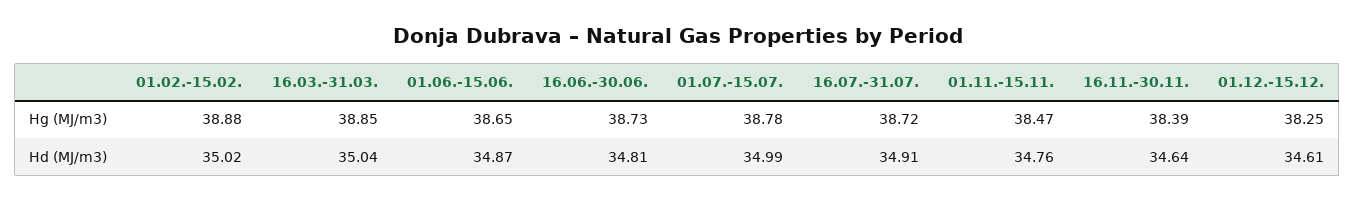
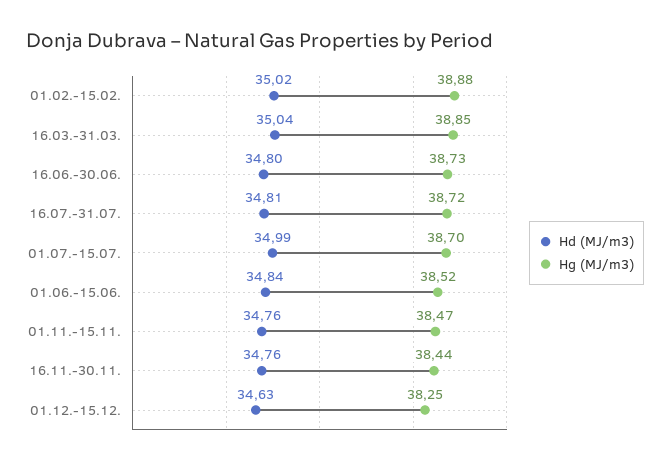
  {
    "Hg (MJ/m3)": {
      "01.02.-15.02.": 38.88,
      "16.03.-31.03.": 38.85,
-     "01.06.-15.06.": 38.65,
+     "01.06.-15.06.": 38.52,
      "16.06.-30.06.": 38.73,
-     "01.07.-15.07.": 38.78,
+     "01.07.-15.07.": 38.7,
      "16.07.-31.07.": 38.72,
      "01.11.-15.11.": 38.47,
-     "16.11.-30.11.": 38.39,
+     "16.11.-30.11.": 38.44,
      "01.12.-15.12.": 38.25
    },
    "Hd (MJ/m3)": {
      "01.02.-15.02.": 35.02,
      "16.03.-31.03.": 35.04,
-     "01.06.-15.06.": 34.87,
+     "01.06.-15.06.": 34.84,
-     "16.06.-30.06.": 34.81,
+     "16.06.-30.06.": 34.8,
      "01.07.-15.07.": 34.99,
-     "16.07.-31.07.": 34.91,
+     "16.07.-31.07.": 34.81,
      "01.11.-15.11.": 34.76,
-     "16.11.-30.11.": 34.64,
+     "16.11.-30.11.": 34.76,
-     "01.12.-15.12.": 34.61
+     "01.12.-15.12.": 34.63
    }
  }

